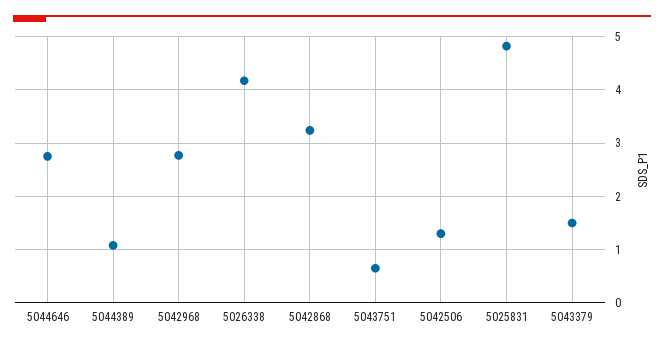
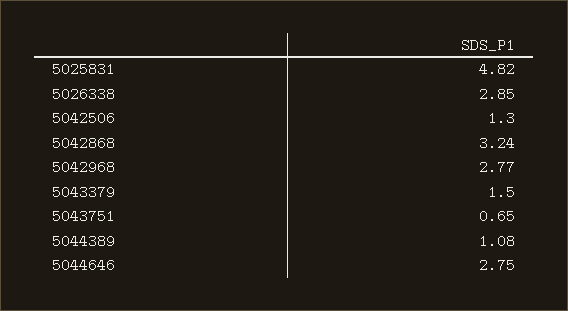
  {
    "5044646": 2.75,
    "5044389": 1.08,
    "5042968": 2.77,
-   "5026338": 4.2,
+   "5026338": 2.85,
    "5042868": 3.24,
    "5043751": 0.65,
    "5042506": 1.3,
    "5025831": 4.82,
    "5043379": 1.5
  }

